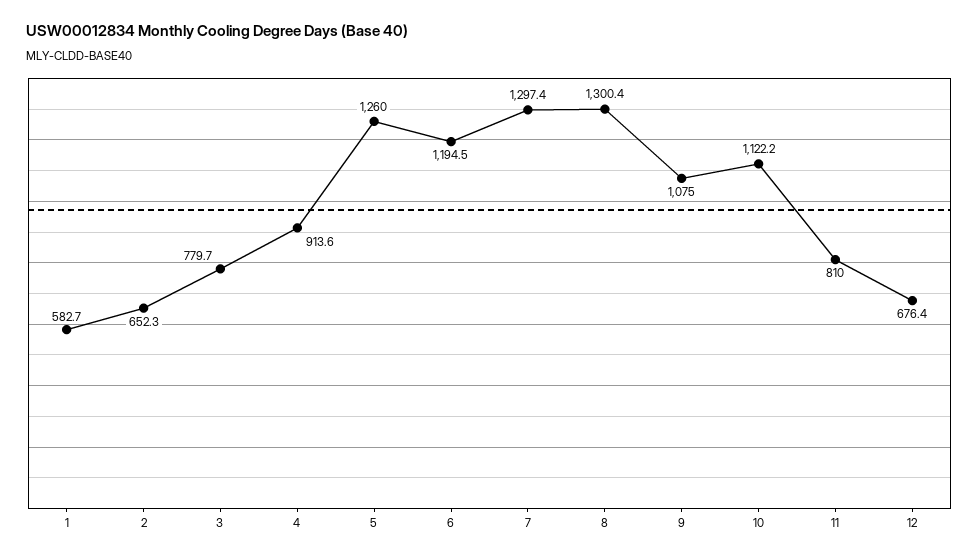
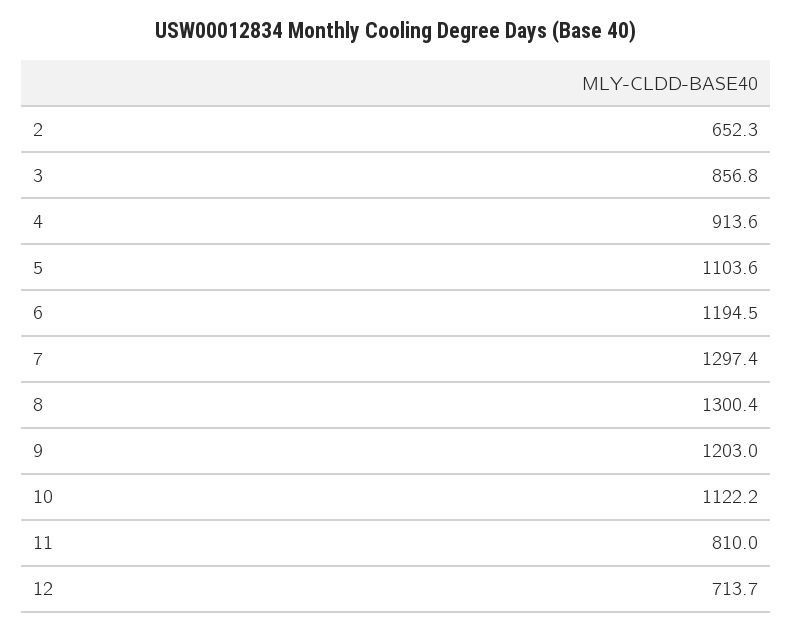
  {
-   "1": 582.7,
    "2": 652.3,
-   "3": 779.7,
+   "3": 856.8,
    "4": 913.6,
-   "5": 1260,
+   "5": 1103.6,
    "6": 1194.5,
    "7": 1297.4,
    "8": 1300.4,
-   "9": 1075,
+   "9": 1203,
    "10": 1122.2,
    "11": 810,
-   "12": 676.4
+   "12": 713.7
  }

